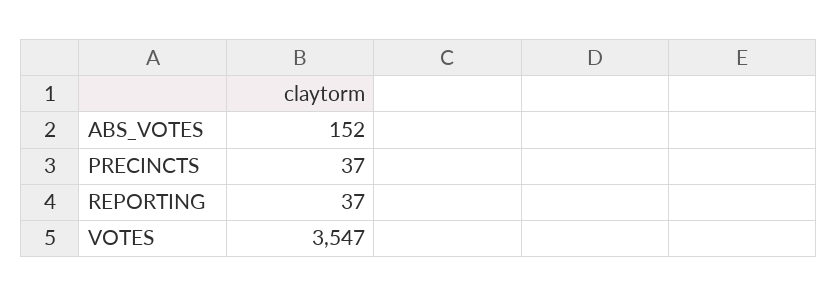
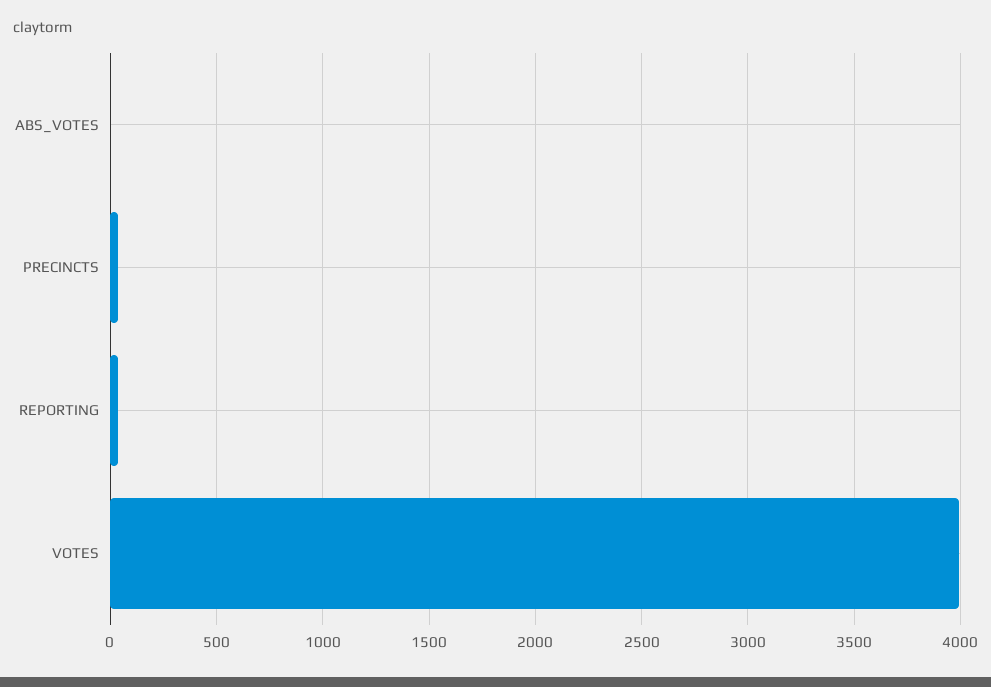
  {
-   "ABS_VOTES": 152,
+   "ABS_VOTES": 0,
    "PRECINCTS": 37,
    "REPORTING": 37,
-   "VOTES": 3547
+   "VOTES": 4000
  }

